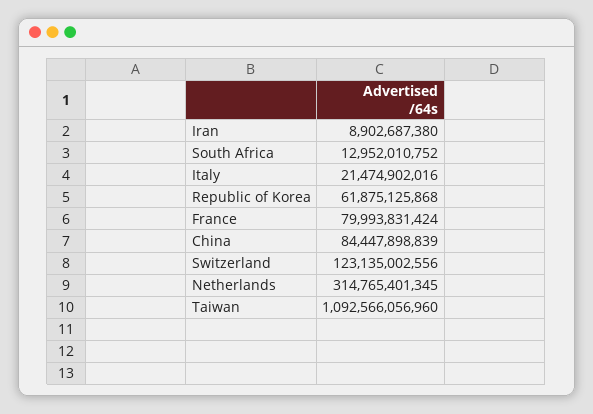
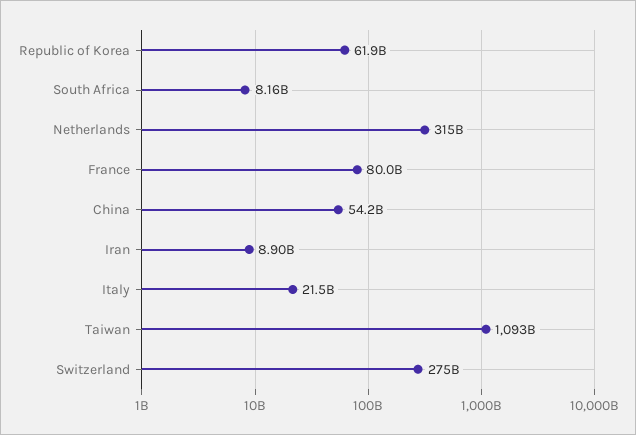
  {
    "Iran": 8902687380,
-   "South Africa": 12952010752,
+   "South Africa": 8160000000,
    "Italy": 21474902016,
    "Republic of Korea": 61875125868,
    "France": 79993831424,
-   "China": 84447898839,
+   "China": 54200000000,
-   "Switzerland": 123135002556,
+   "Switzerland": 275000000000,
    "Netherlands": 314765401345,
    "Taiwan": 1092566056960
  }

